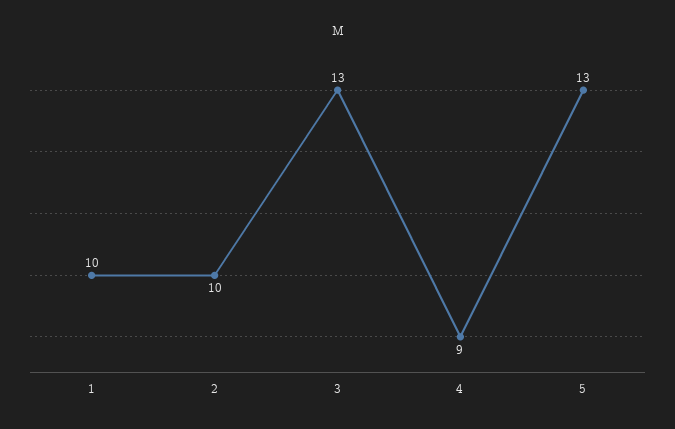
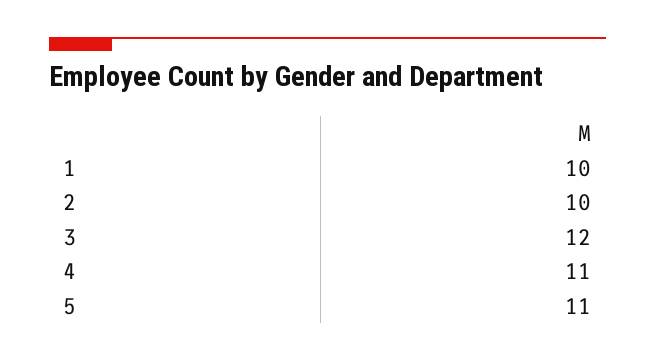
  {
    "1": 10,
    "2": 10,
-   "3": 13,
+   "3": 12,
-   "4": 9,
+   "4": 11,
-   "5": 13
+   "5": 11
  }

